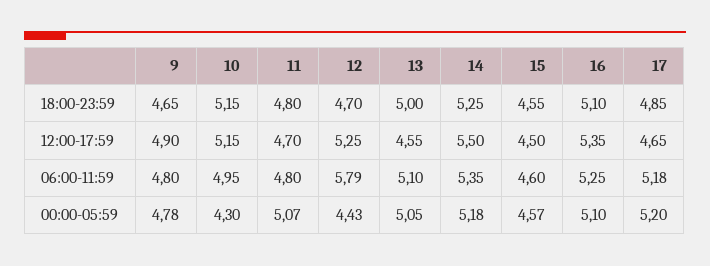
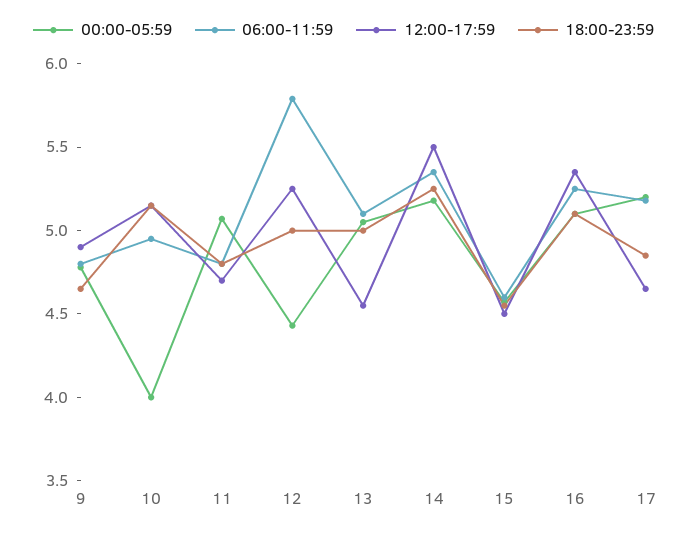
  {
    "18:00-23:59": {
      "9": 4.65,
      "10": 5.15,
      "11": 4.8,
-     "12": 4.7,
+     "12": 5,
      "13": 5,
      "14": 5.25,
      "15": 4.55,
      "16": 5.1,
      "17": 4.85
    },
    "12:00-17:59": {
      "9": 4.9,
      "10": 5.15,
      "11": 4.7,
      "12": 5.25,
      "13": 4.55,
      "14": 5.5,
      "15": 4.5,
      "16": 5.35,
      "17": 4.65
    },
    "06:00-11:59": {
      "9": 4.8,
      "10": 4.95,
      "11": 4.8,
      "12": 5.79,
      "13": 5.1,
      "14": 5.35,
      "15": 4.6,
      "16": 5.25,
      "17": 5.18
    },
    "00:00-05:59": {
      "9": 4.78,
-     "10": 4.3,
+     "10": 4,
      "11": 5.07,
      "12": 4.43,
      "13": 5.05,
      "14": 5.18,
      "15": 4.57,
      "16": 5.1,
      "17": 5.2
    }
  }

